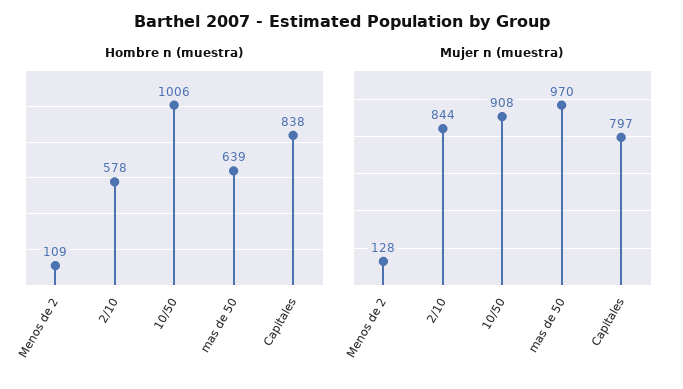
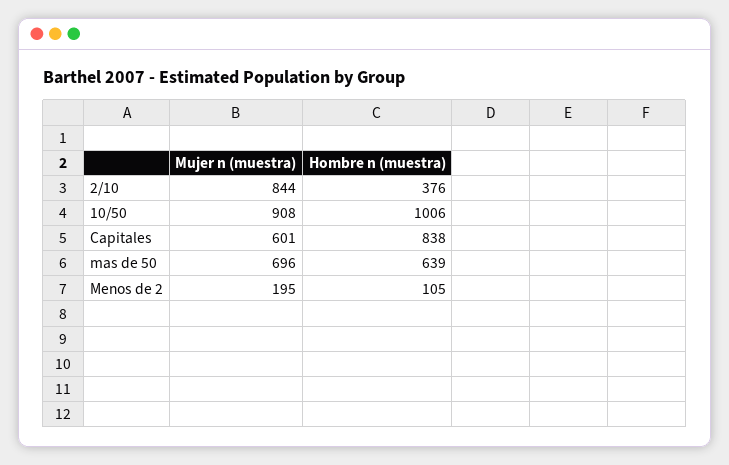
  {
    "Hombre n (muestra)": {
-     "Menos de 2": 109,
+     "Menos de 2": 105,
-     "2/10": 578,
+     "2/10": 376,
      "10/50": 1006,
      "mas de 50": 639,
      "Capitales": 838
    },
    "Mujer n (muestra)": {
-     "Menos de 2": 128,
+     "Menos de 2": 195,
      "2/10": 844,
      "10/50": 908,
-     "mas de 50": 970,
+     "mas de 50": 696,
-     "Capitales": 797
+     "Capitales": 601
    }
  }

